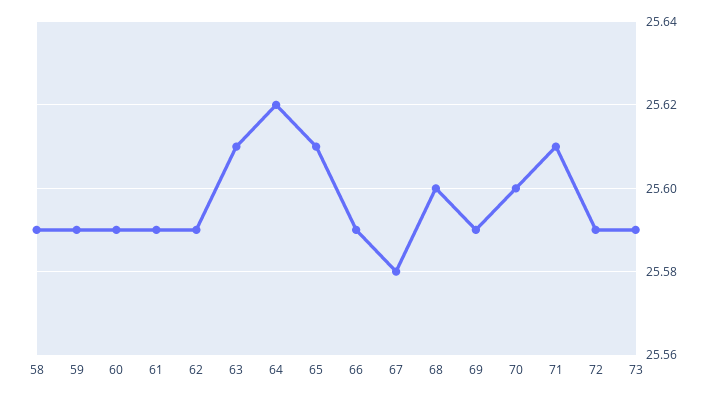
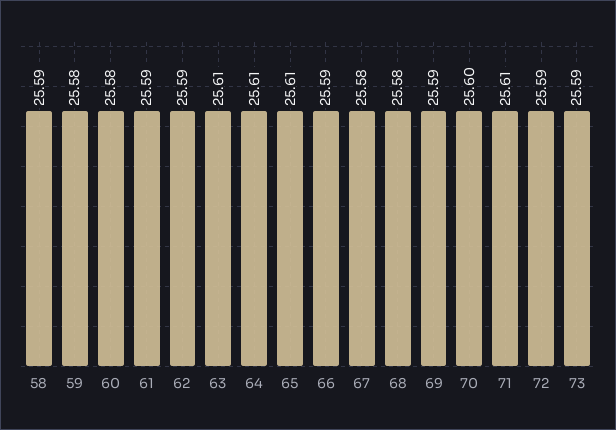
  {
    "58": 25.59,
-   "59": 25.59,
+   "59": 25.58,
-   "60": 25.59,
+   "60": 25.58,
    "61": 25.59,
    "62": 25.59,
    "63": 25.61,
-   "64": 25.62,
+   "64": 25.61,
    "65": 25.61,
    "66": 25.59,
    "67": 25.58,
-   "68": 25.6,
+   "68": 25.58,
    "69": 25.59,
    "70": 25.6,
    "71": 25.61,
    "72": 25.59,
    "73": 25.59
  }

